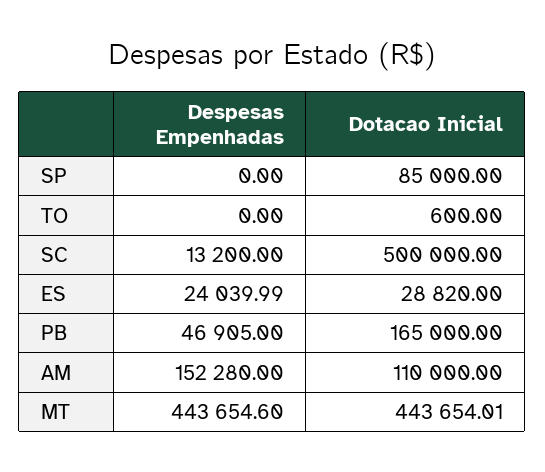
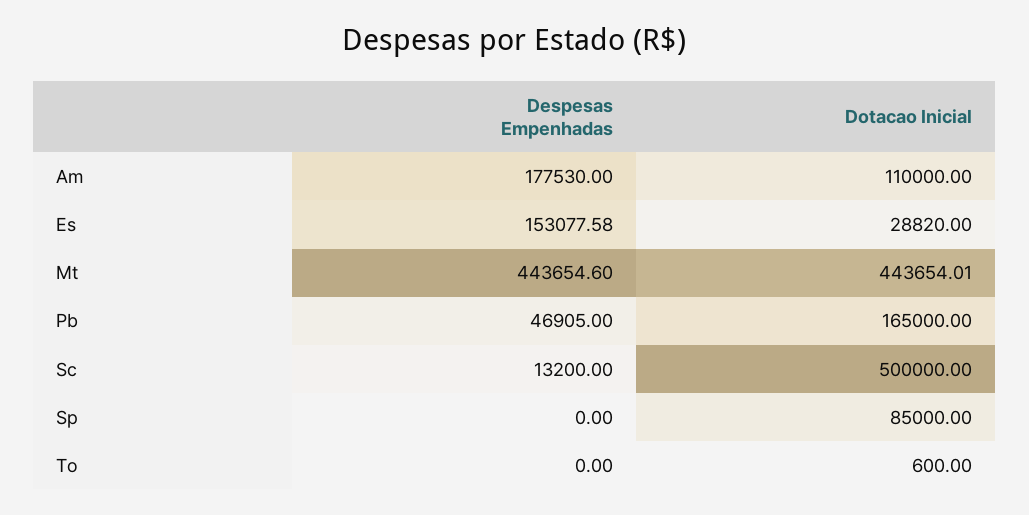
  {
    "Despesas Empenhadas": {
      "SP": 0,
      "TO": 0,
      "SC": 13200,
-     "ES": 24039.99,
+     "ES": 153077.58,
      "PB": 46905,
-     "AM": 152280,
+     "AM": 177530,
      "MT": 443654.6
    },
    "Dotacao Inicial": {
      "SP": 85000,
      "TO": 600,
      "SC": 500000,
      "ES": 28820,
      "PB": 165000,
      "AM": 110000,
      "MT": 443654.01
    }
  }

